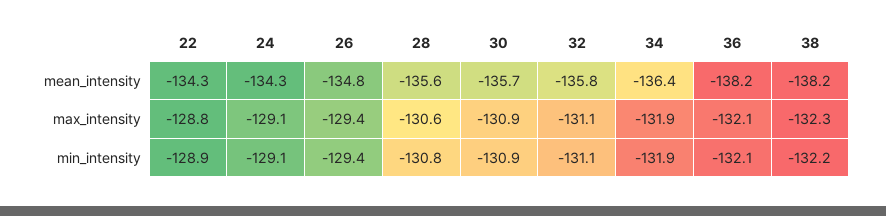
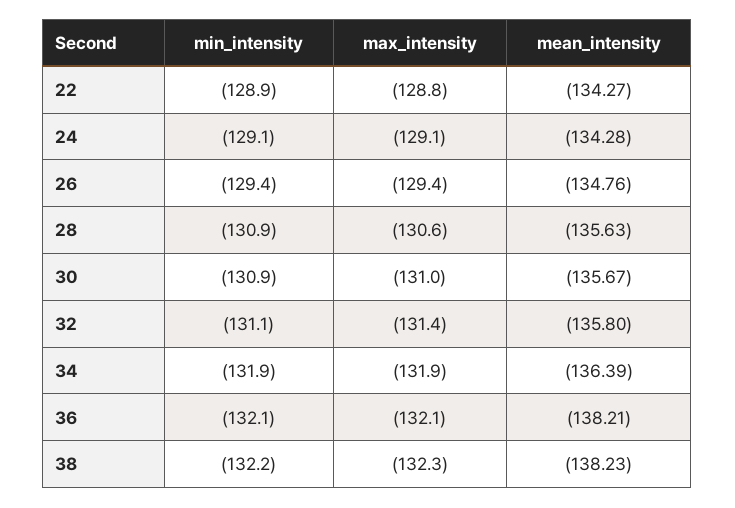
  {
    "22": {
      "mean_intensity": -134.27,
      "max_intensity": -128.8,
      "min_intensity": -128.9
    },
    "24": {
      "mean_intensity": -134.28,
      "max_intensity": -129.1,
      "min_intensity": -129.1
    },
    "26": {
      "mean_intensity": -134.76,
      "max_intensity": -129.4,
      "min_intensity": -129.4
    },
    "28": {
      "mean_intensity": -135.63,
      "max_intensity": -130.6,
-     "min_intensity": -130.8
+     "min_intensity": -130.9
    },
    "30": {
      "mean_intensity": -135.67,
-     "max_intensity": -130.9,
+     "max_intensity": -131,
      "min_intensity": -130.9
    },
    "32": {
      "mean_intensity": -135.8,
-     "max_intensity": -131.1,
+     "max_intensity": -131.4,
      "min_intensity": -131.1
    },
    "34": {
      "mean_intensity": -136.39,
      "max_intensity": -131.9,
      "min_intensity": -131.9
    },
    "36": {
      "mean_intensity": -138.21,
      "max_intensity": -132.1,
      "min_intensity": -132.1
    },
    "38": {
      "mean_intensity": -138.23,
      "max_intensity": -132.3,
      "min_intensity": -132.2
    }
  }

